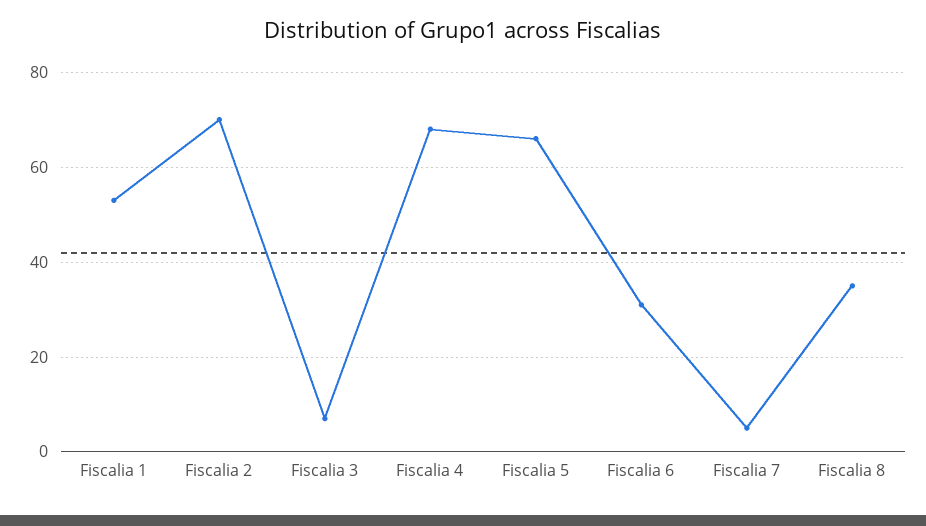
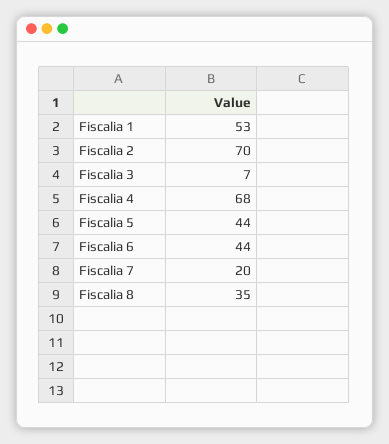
  {
    "Fiscalia 1": 53,
    "Fiscalia 2": 70,
    "Fiscalia 3": 7,
    "Fiscalia 4": 68,
-   "Fiscalia 5": 65,
+   "Fiscalia 5": 44,
-   "Fiscalia 6": 30,
+   "Fiscalia 6": 44,
-   "Fiscalia 7": 5,
+   "Fiscalia 7": 20,
    "Fiscalia 8": 35
  }

